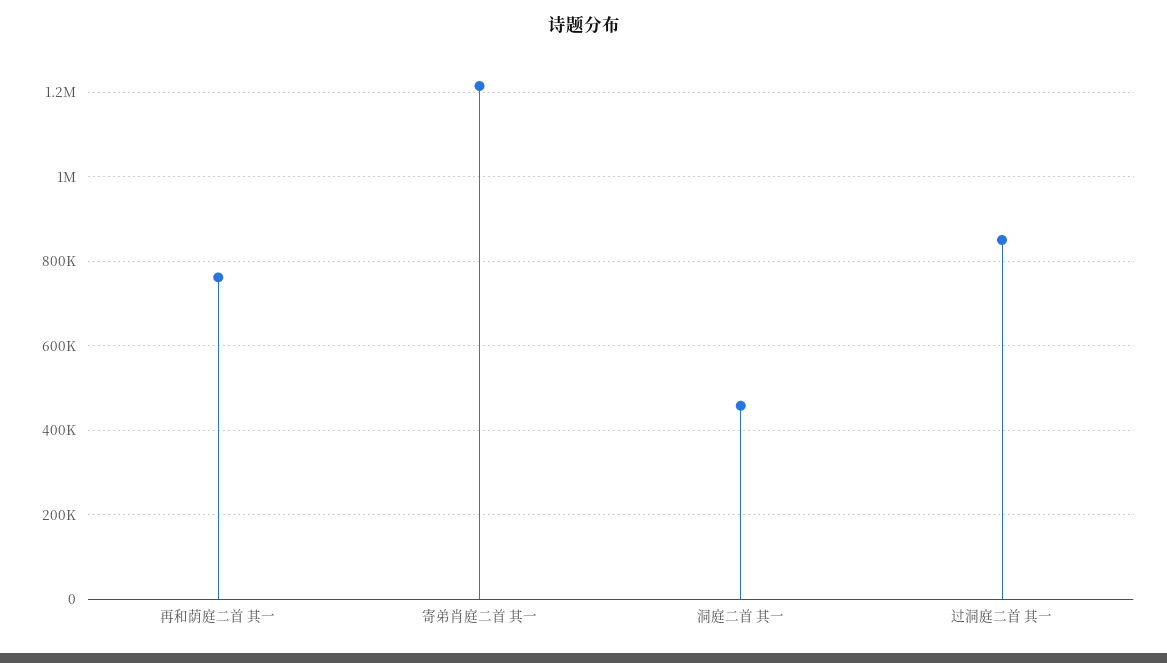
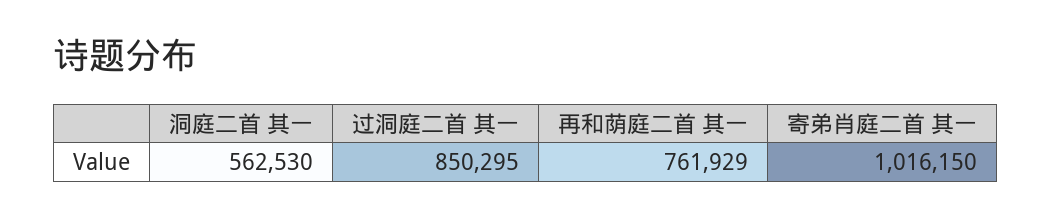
  {
    "再和荫庭二首 其一": 761929,
-   "寄弟肖庭二首 其一": 1220000,
+   "寄弟肖庭二首 其一": 1016150,
-   "洞庭二首 其一": 460000,
+   "洞庭二首 其一": 562530,
    "过洞庭二首 其一": 850295
  }

